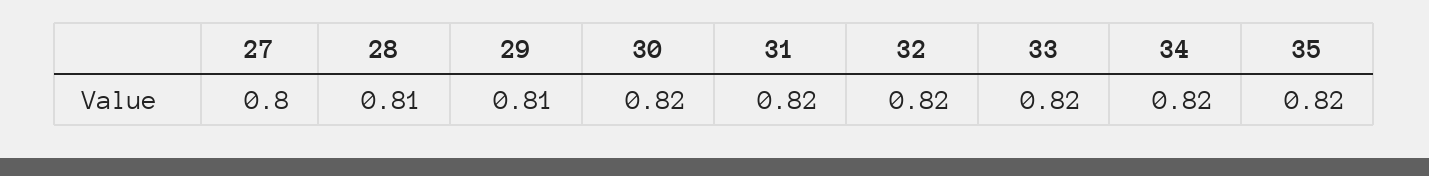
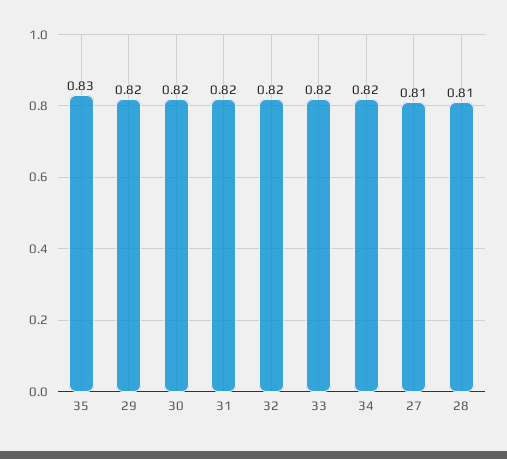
  {
-   "27": 0.8,
+   "27": 0.81,
    "28": 0.81,
-   "29": 0.81,
+   "29": 0.82,
    "30": 0.82,
    "31": 0.82,
    "32": 0.82,
    "33": 0.82,
    "34": 0.82,
-   "35": 0.82
+   "35": 0.83
  }

